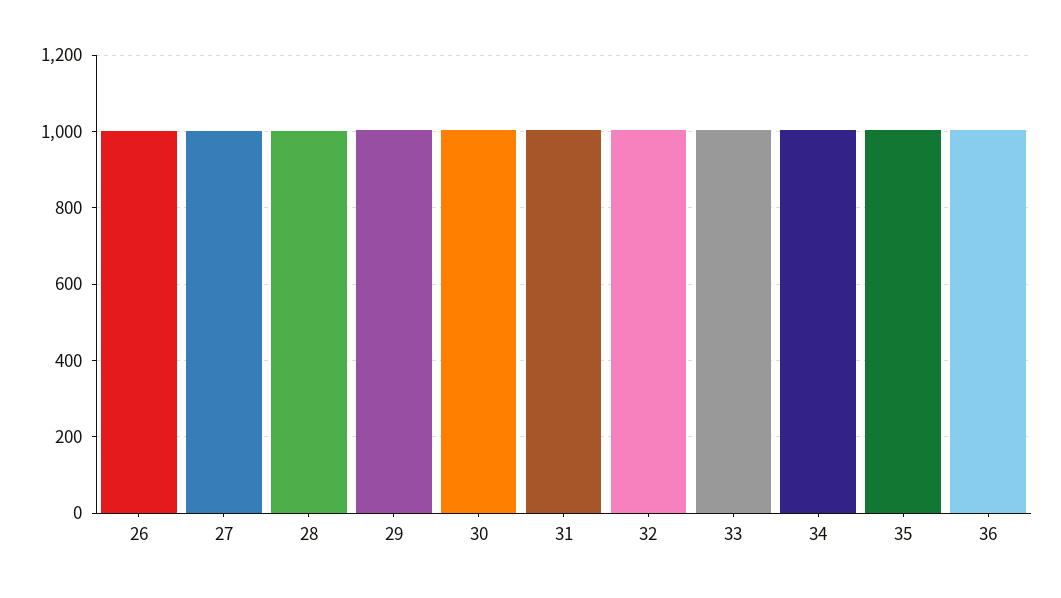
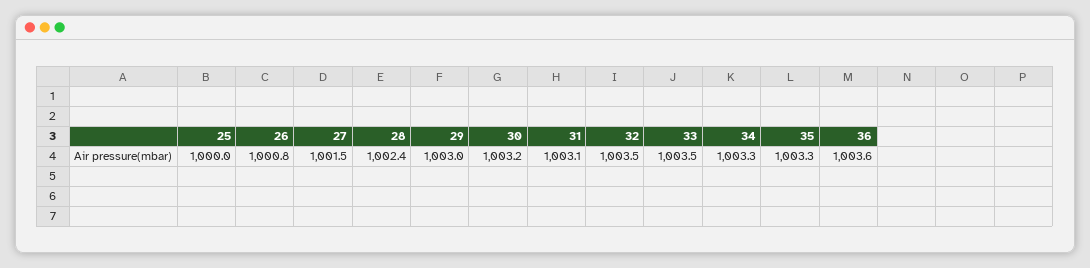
  {
    "26": 1000.8,
    "27": 1001.5,
    "28": 1002.4,
    "29": 1003,
    "30": 1003.2,
    "31": 1003.1,
    "32": 1003.5,
    "33": 1003.5,
    "34": 1003.3,
    "35": 1003.3,
-   "36": 1003.6
+   "36": 1003.6,
+   "25": 1000
  }

